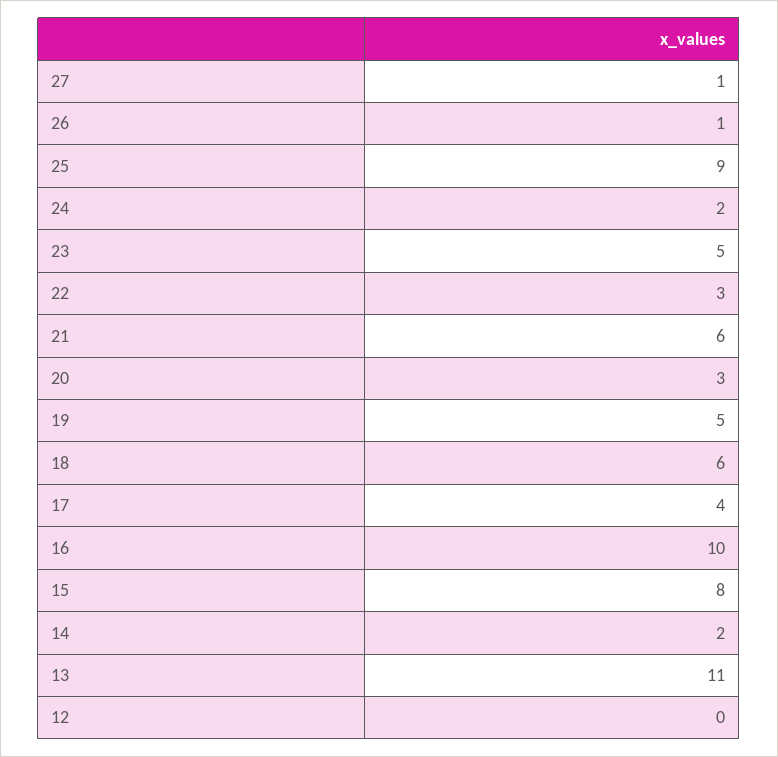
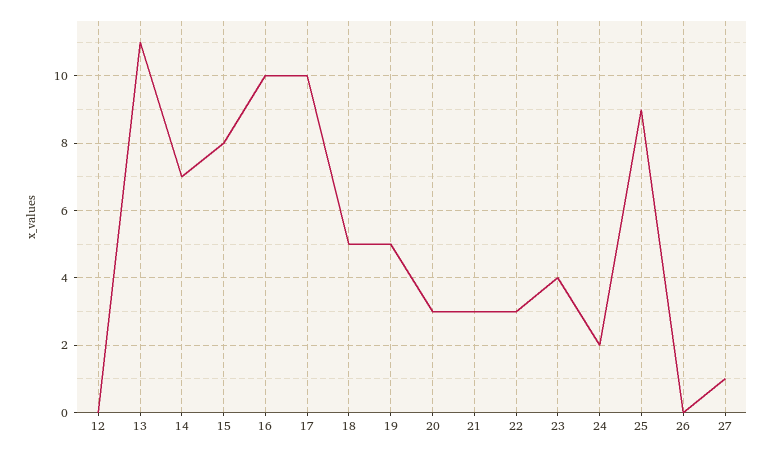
  {
    "27": 1,
-   "26": 1,
+   "26": 0,
    "25": 9,
    "24": 2,
-   "23": 5,
+   "23": 4,
    "22": 3,
-   "21": 6,
+   "21": 3,
    "20": 3,
    "19": 5,
-   "18": 6,
+   "18": 5,
-   "17": 4,
+   "17": 10,
    "16": 10,
    "15": 8,
-   "14": 2,
+   "14": 7,
    "13": 11,
    "12": 0
  }

